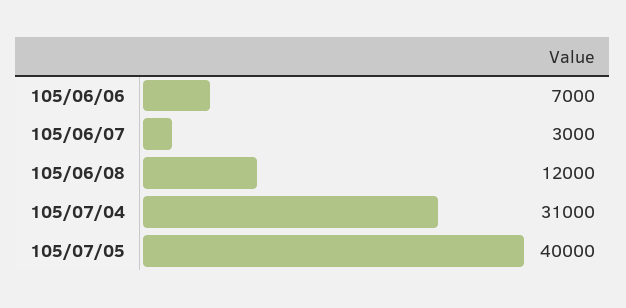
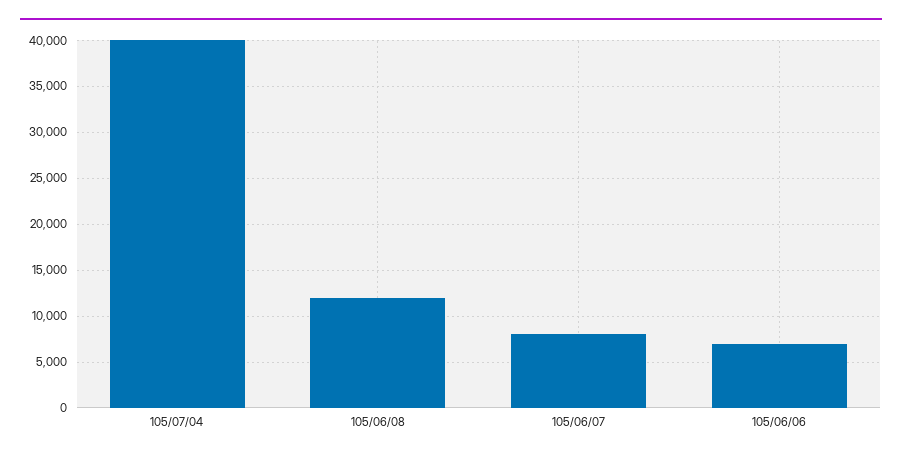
  {
    "105/06/06": 7000,
-   "105/06/07": 3000,
+   "105/06/07": 8000,
    "105/06/08": 12000,
-   "105/07/04": 31000,
+   "105/07/04": 40000
-   "105/07/05": 40000
  }

